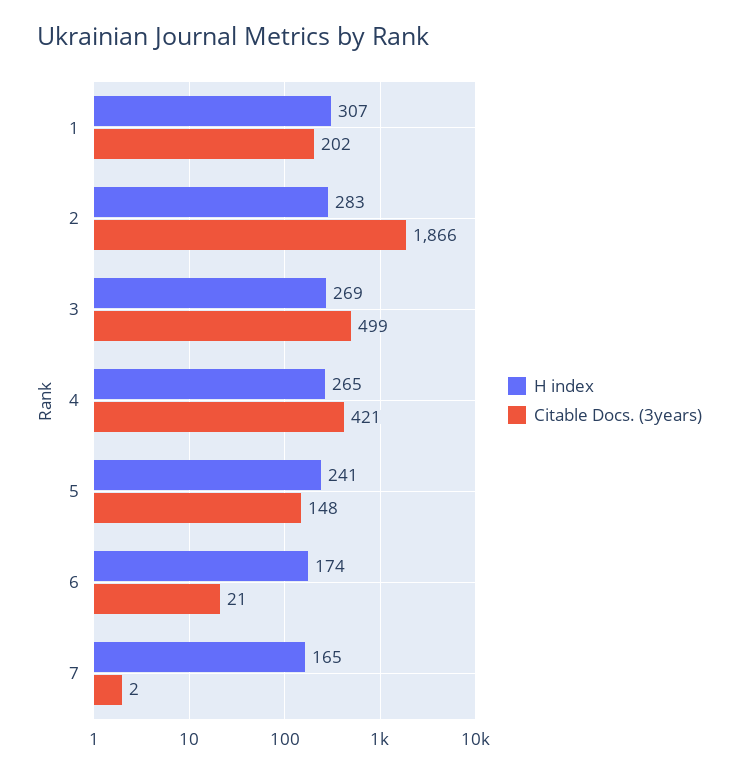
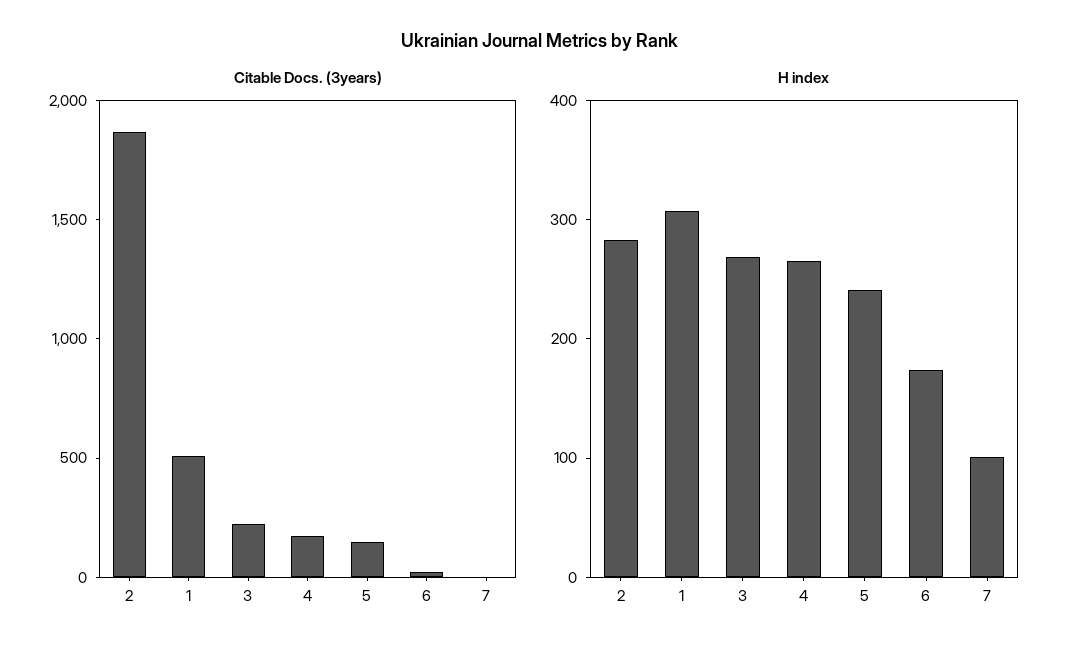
  {
    "H index": {
      "1": 307,
      "2": 283,
      "3": 269,
      "4": 265,
      "5": 241,
      "6": 174,
-     "7": 165
+     "7": 100
    },
    "Citable Docs. (3years)": {
-     "1": 202,
+     "1": 500,
      "2": 1866,
-     "3": 499,
+     "3": 200,
-     "4": 421,
+     "4": 200,
      "5": 148,
      "6": 21,
      "7": 2
    }
  }

